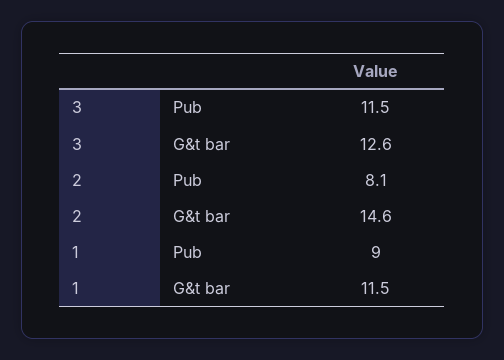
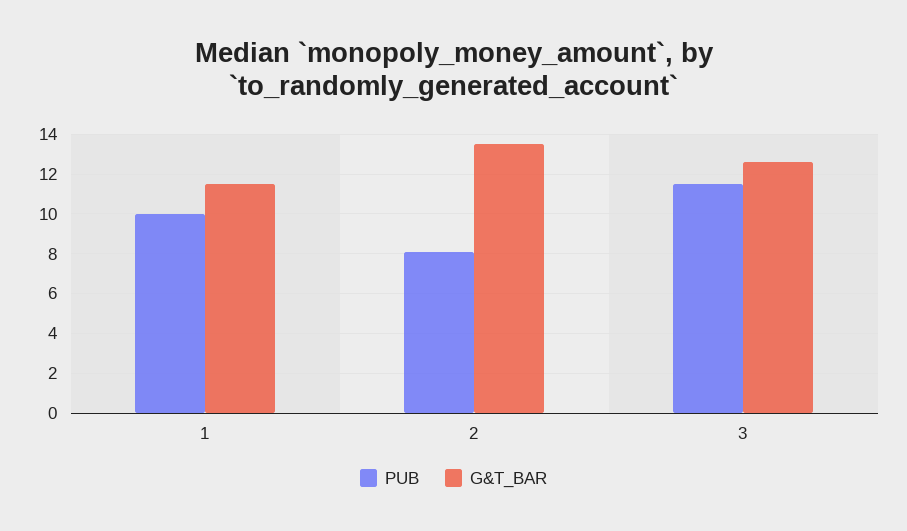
  {
    "Pub": {
      "3": 11.5,
      "2": 8.1,
-     "1": 9
+     "1": 10
    },
    "G&t bar": {
      "3": 12.6,
-     "2": 14.6,
+     "2": 13.5,
      "1": 11.5
    }
  }

